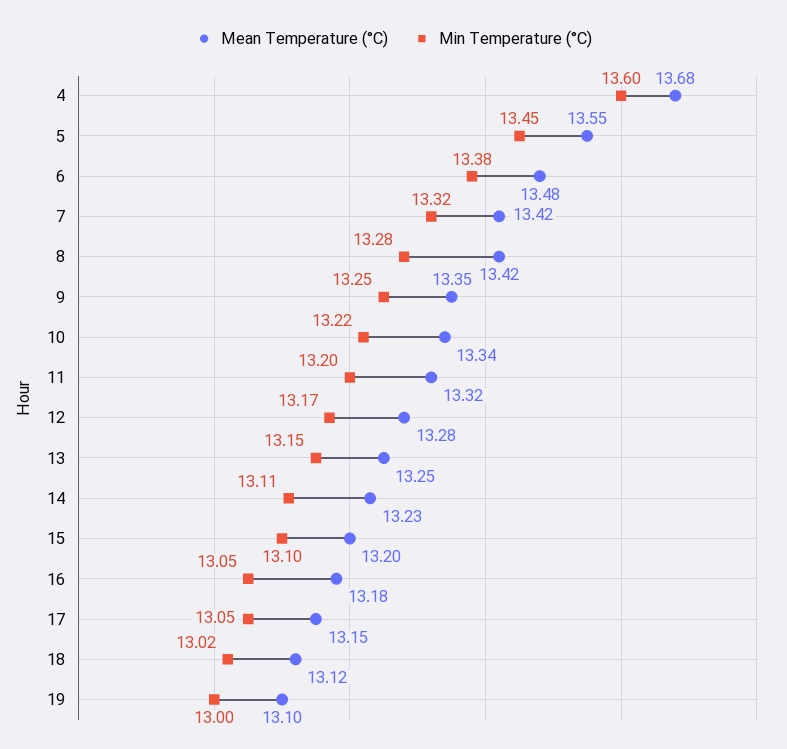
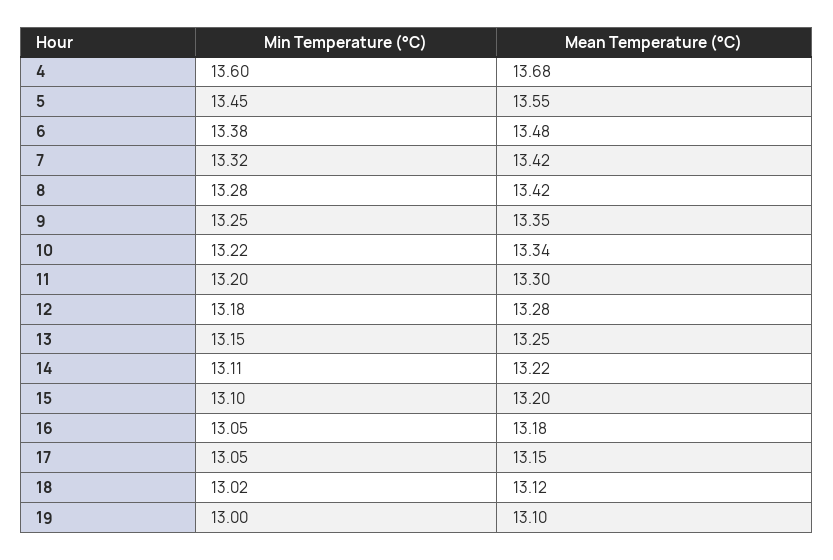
  {
    "Mean Temperature (°C)": {
      "4": 13.68,
      "5": 13.55,
      "6": 13.48,
      "7": 13.42,
      "8": 13.42,
      "9": 13.35,
      "10": 13.34,
-     "11": 13.32,
+     "11": 13.3,
      "12": 13.28,
      "13": 13.25,
-     "14": 13.23,
+     "14": 13.22,
      "15": 13.2,
      "16": 13.18,
      "17": 13.15,
      "18": 13.12,
      "19": 13.1
    },
    "Min Temperature (°C)": {
      "4": 13.6,
      "5": 13.45,
      "6": 13.38,
      "7": 13.32,
      "8": 13.28,
      "9": 13.25,
      "10": 13.22,
      "11": 13.2,
-     "12": 13.17,
+     "12": 13.18,
      "13": 13.15,
      "14": 13.11,
      "15": 13.1,
      "16": 13.05,
      "17": 13.05,
      "18": 13.02,
      "19": 13
    }
  }

